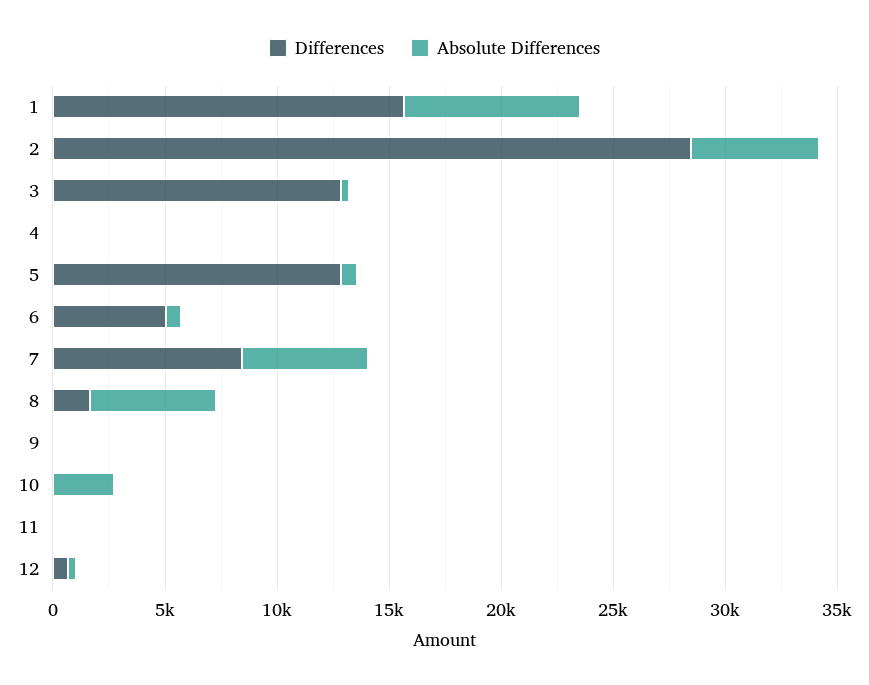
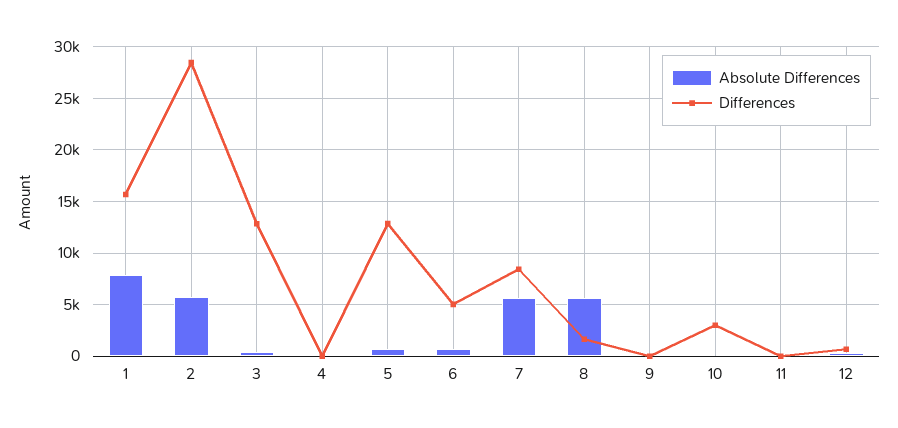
  {
    "Differences": {
      "1": 16000,
      "2": 28000,
      "3": 13000,
      "4": 0,
      "5": 13000,
      "6": 5000,
      "7": 8000,
      "8": 2000,
      "9": 0,
-     "10": 0,
+     "10": 3000,
      "11": 0,
      "12": 1000
    },
    "Absolute Differences": {
      "1": 8000,
      "2": 6000,
      "3": 0,
      "4": 0,
      "5": 1000,
      "6": 1000,
      "7": 6000,
      "8": 6000,
      "9": 0,
-     "10": 3000,
+     "10": 0,
      "11": 0,
      "12": 0
    }
  }

